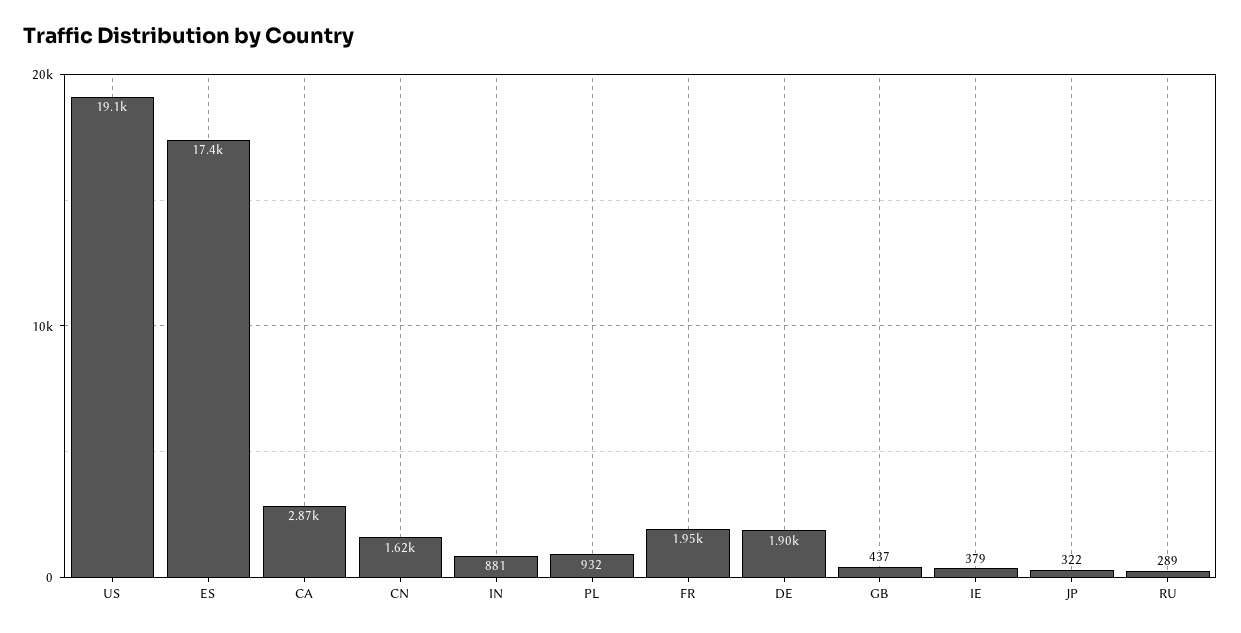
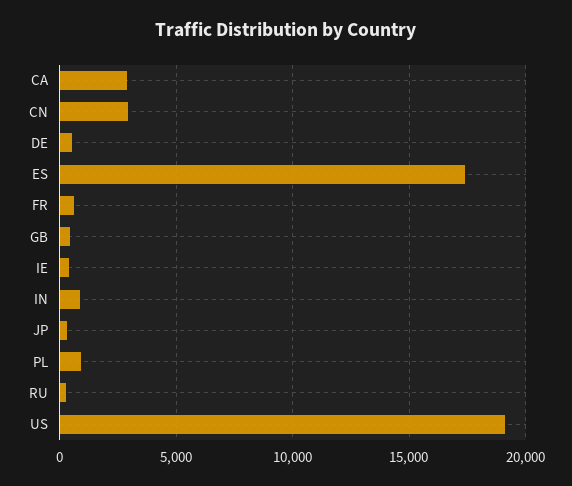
  {
    "US": 19100,
    "ES": 17400,
    "CA": 2870,
-   "CN": 1620,
+   "CN": 3000,
    "IN": 881,
    "PL": 932,
-   "FR": 1950,
+   "FR": 500,
-   "DE": 1900,
+   "DE": 500,
    "GB": 437,
    "IE": 379,
    "JP": 322,
    "RU": 289
  }

